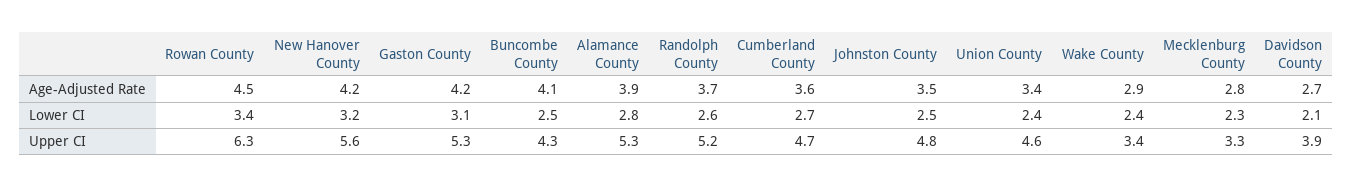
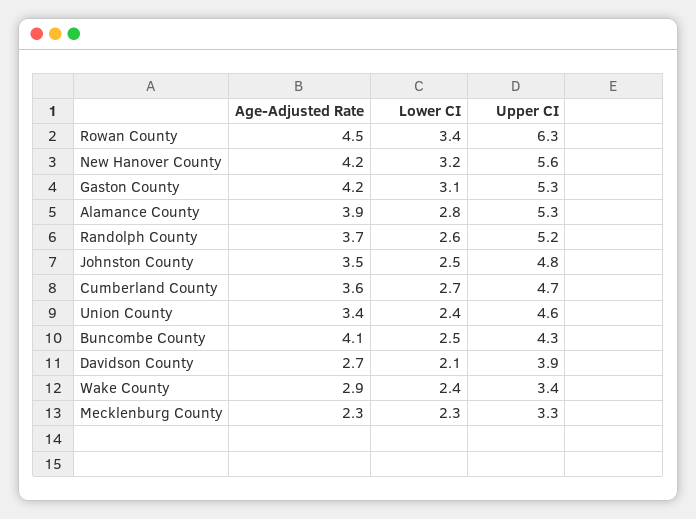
  {
    "Rowan County": {
      "Age-Adjusted Rate": 4.5,
      "Lower CI": 3.4,
      "Upper CI": 6.3
    },
    "New Hanover County": {
      "Age-Adjusted Rate": 4.2,
      "Lower CI": 3.2,
      "Upper CI": 5.6
    },
    "Gaston County": {
      "Age-Adjusted Rate": 4.2,
      "Lower CI": 3.1,
      "Upper CI": 5.3
    },
    "Buncombe County": {
      "Age-Adjusted Rate": 4.1,
      "Lower CI": 2.5,
      "Upper CI": 4.3
    },
    "Alamance County": {
      "Age-Adjusted Rate": 3.9,
      "Lower CI": 2.8,
      "Upper CI": 5.3
    },
    "Randolph County": {
      "Age-Adjusted Rate": 3.7,
      "Lower CI": 2.6,
      "Upper CI": 5.2
    },
    "Cumberland County": {
      "Age-Adjusted Rate": 3.6,
      "Lower CI": 2.7,
      "Upper CI": 4.7
    },
    "Johnston County": {
      "Age-Adjusted Rate": 3.5,
      "Lower CI": 2.5,
      "Upper CI": 4.8
    },
    "Union County": {
      "Age-Adjusted Rate": 3.4,
      "Lower CI": 2.4,
      "Upper CI": 4.6
    },
    "Wake County": {
      "Age-Adjusted Rate": 2.9,
      "Lower CI": 2.4,
      "Upper CI": 3.4
    },
    "Mecklenburg County": {
-     "Age-Adjusted Rate": 2.8,
+     "Age-Adjusted Rate": 2.3,
      "Lower CI": 2.3,
      "Upper CI": 3.3
    },
    "Davidson County": {
      "Age-Adjusted Rate": 2.7,
      "Lower CI": 2.1,
      "Upper CI": 3.9
    }
  }

